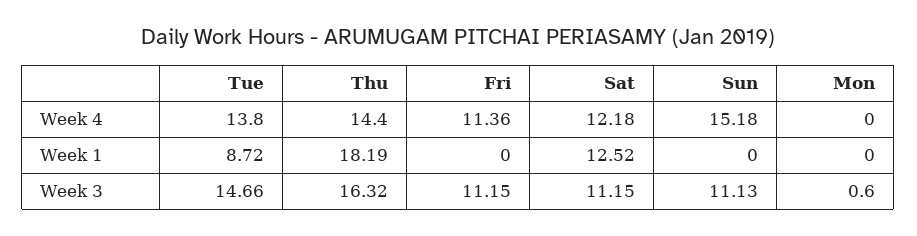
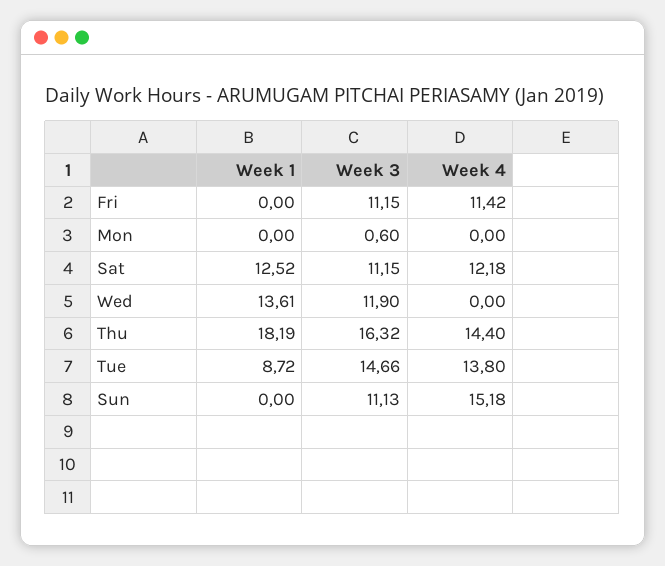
  {
    "Tue": {
      "Week 4": 13.8,
      "Week 1": 8.72,
      "Week 3": 14.66
    },
    "Thu": {
      "Week 4": 14.4,
      "Week 1": 18.19,
      "Week 3": 16.32
    },
    "Fri": {
-     "Week 4": 11.36,
+     "Week 4": 11.42,
      "Week 1": 0,
      "Week 3": 11.15
    },
    "Sat": {
      "Week 4": 12.18,
      "Week 1": 12.52,
      "Week 3": 11.15
    },
    "Sun": {
      "Week 4": 15.18,
      "Week 1": 0,
      "Week 3": 11.13
    },
    "Mon": {
      "Week 4": 0,
      "Week 1": 0,
      "Week 3": 0.6
-   }
+   },
+   "Wed": {
+     "Week 1": 13.61,
+     "Week 3": 11.9,
+     "Week 4": 0
+   }
  }

